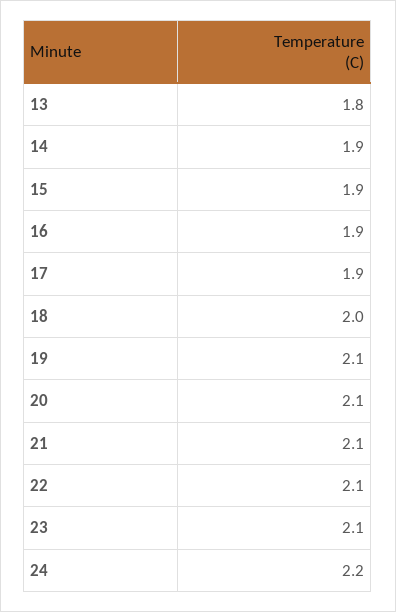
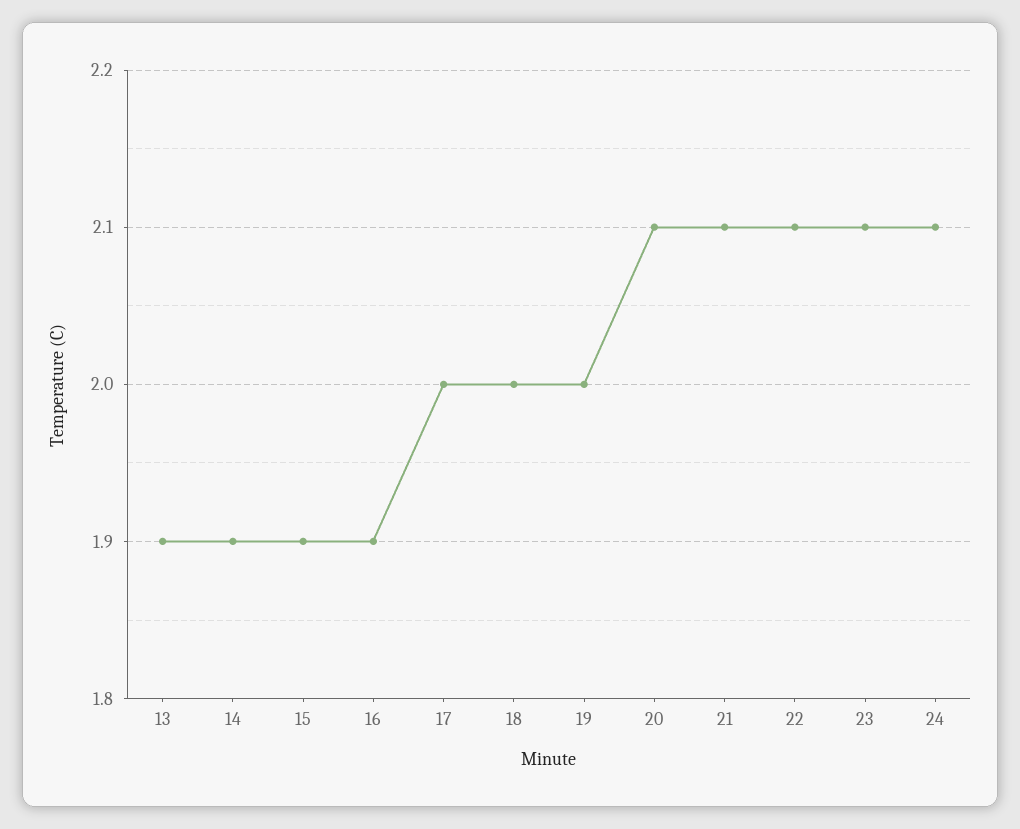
  {
-   "13": 1.8,
+   "13": 1.9,
    "14": 1.9,
    "15": 1.9,
    "16": 1.9,
-   "17": 1.9,
+   "17": 2,
    "18": 2,
-   "19": 2.1,
+   "19": 2,
    "20": 2.1,
    "21": 2.1,
    "22": 2.1,
    "23": 2.1,
-   "24": 2.2
+   "24": 2.1
  }

